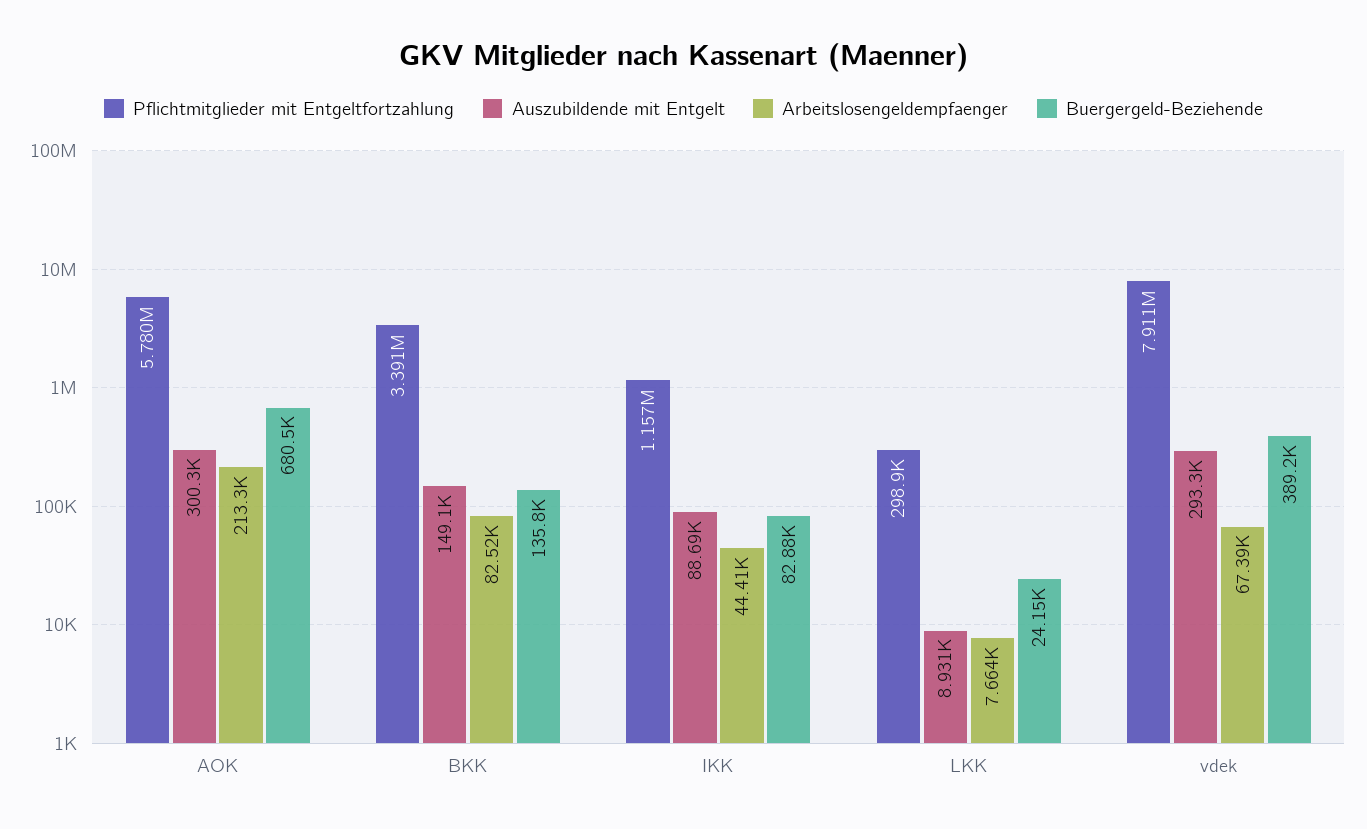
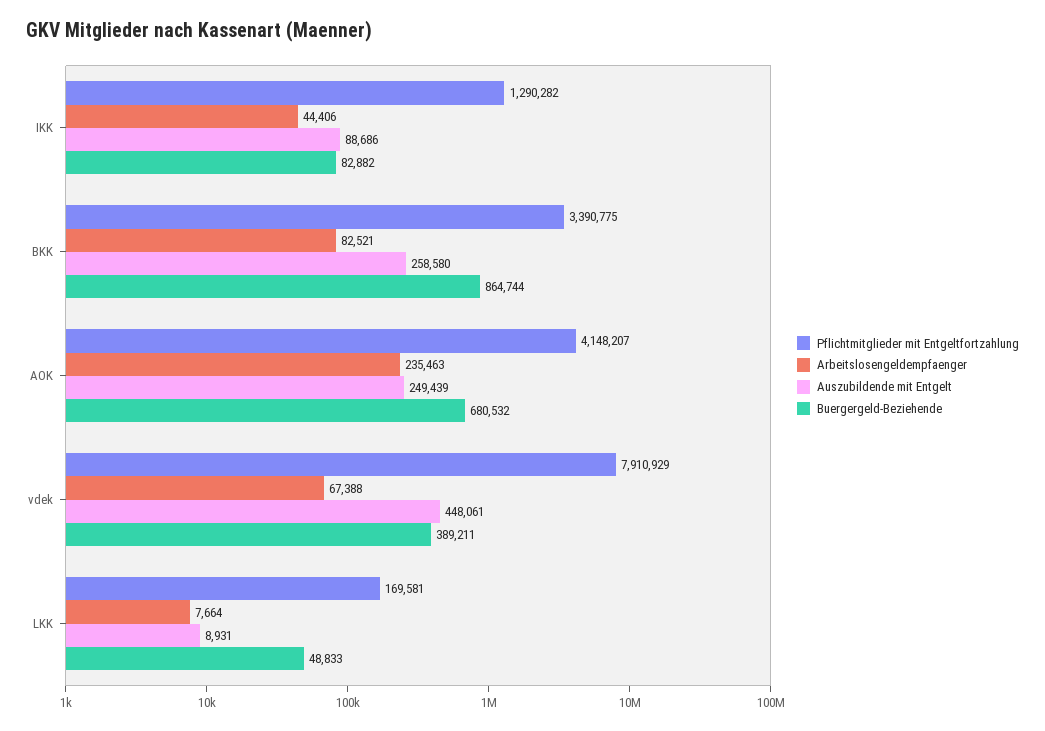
  {
    "Pflichtmitglieder mit Entgeltfortzahlung": {
-     "AOK": 5780000,
+     "AOK": 4148207,
      "BKK": 3390775,
-     "IKK": 1157000,
+     "IKK": 1290282,
-     "LKK": 298900,
+     "LKK": 169581,
      "vdek": 7910929
    },
    "Auszubildende mit Entgelt": {
-     "AOK": 300300,
+     "AOK": 249439,
-     "BKK": 149100,
+     "BKK": 258580,
      "IKK": 88686,
      "LKK": 8931,
-     "vdek": 293300
+     "vdek": 448061
    },
    "Arbeitslosengeldempfaenger": {
-     "AOK": 213300,
+     "AOK": 235463,
      "BKK": 82521,
      "IKK": 44406,
      "LKK": 7664,
      "vdek": 67388
    },
    "Buergergeld-Beziehende": {
      "AOK": 680532,
-     "BKK": 135800,
+     "BKK": 864744,
      "IKK": 82882,
-     "LKK": 24150,
+     "LKK": 48833,
      "vdek": 389211
    }
  }

